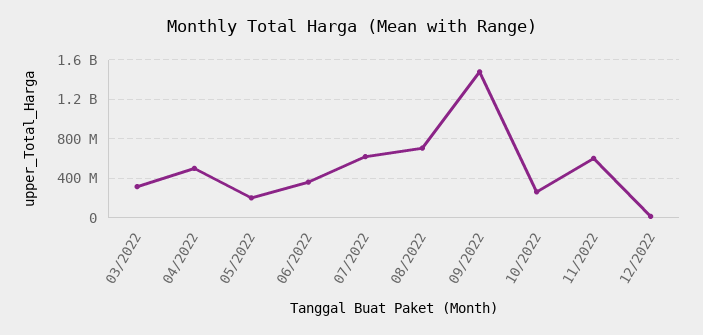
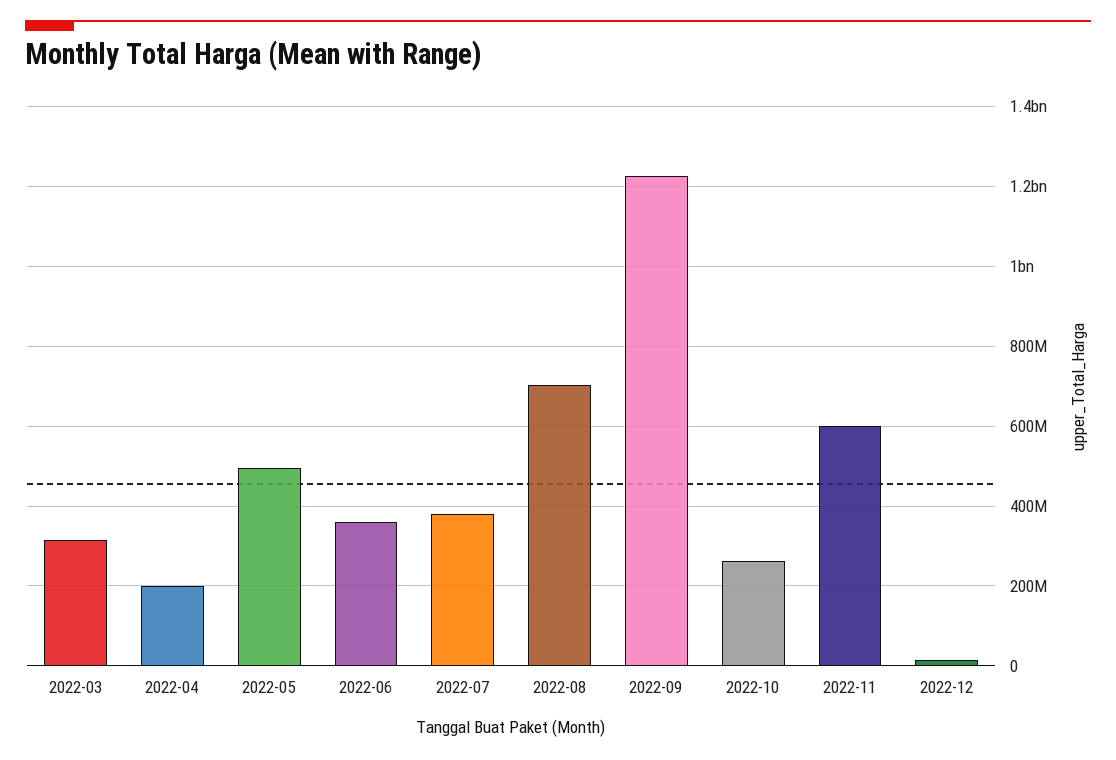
  {
    "03/2022": 320000000,
-   "04/2022": 500000000,
+   "04/2022": 200000000,
-   "05/2022": 200000000,
+   "05/2022": 500000000,
    "06/2022": 360000000,
-   "07/2022": 600000000,
+   "07/2022": 380000000,
    "08/2022": 700000000,
-   "09/2022": 1500000000,
+   "09/2022": 1220000000,
    "10/2022": 260000000,
    "11/2022": 600000000,
    "12/2022": 20000000
  }

